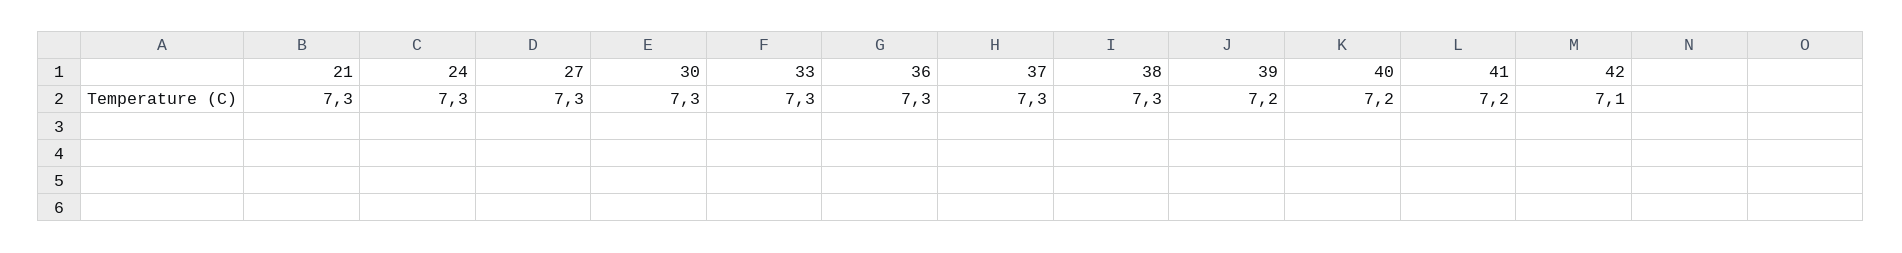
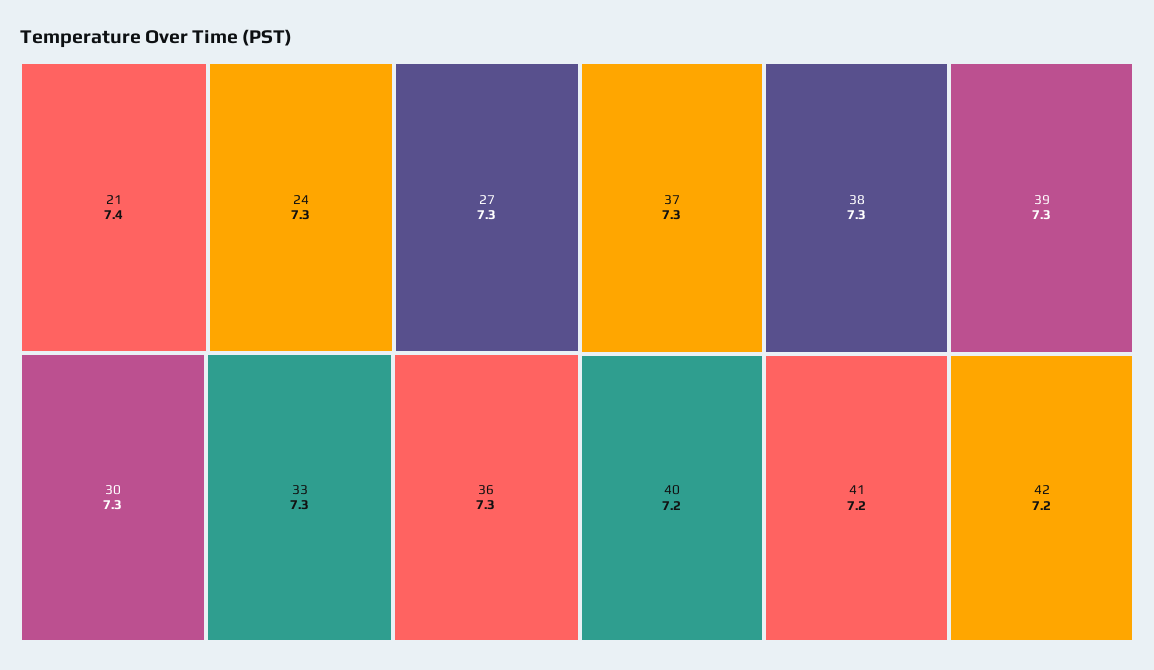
  {
-   "21": 7.3,
+   "21": 7.4,
    "24": 7.3,
    "27": 7.3,
    "30": 7.3,
    "33": 7.3,
    "36": 7.3,
    "37": 7.3,
    "38": 7.3,
-   "39": 7.2,
+   "39": 7.3,
    "40": 7.2,
    "41": 7.2,
-   "42": 7.1
+   "42": 7.2
  }

